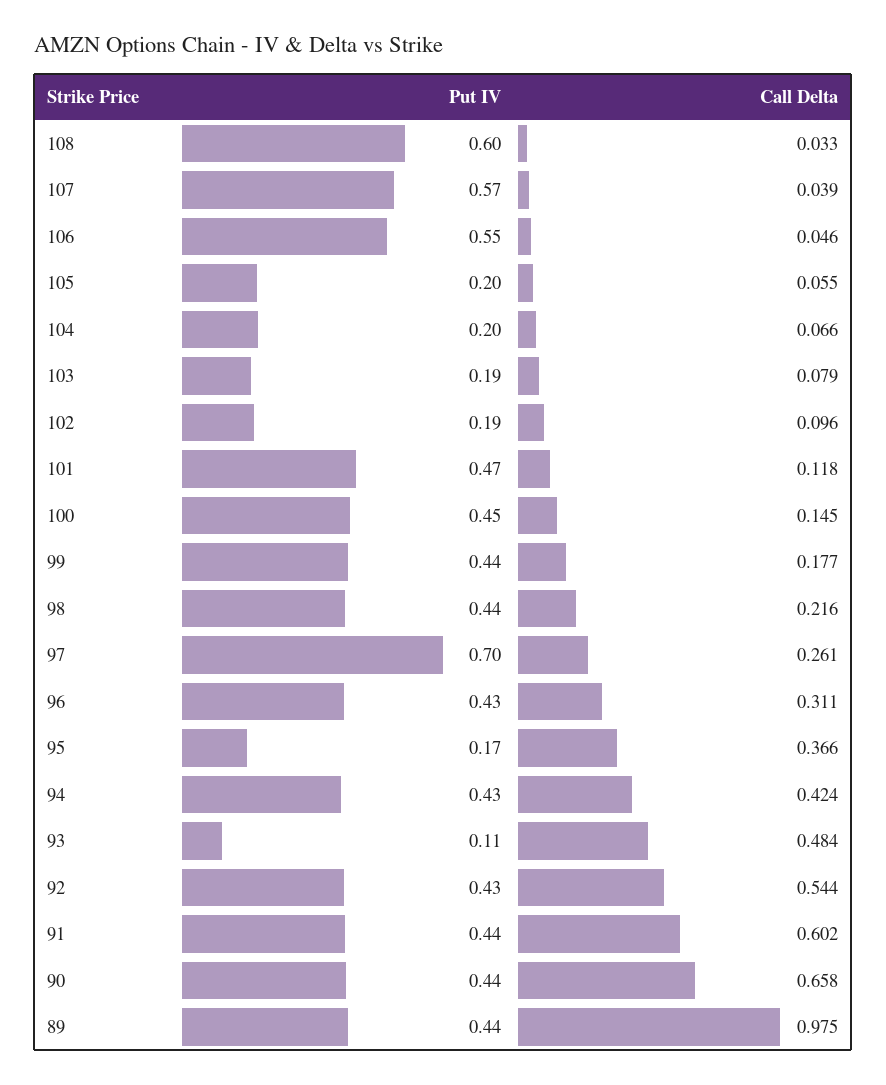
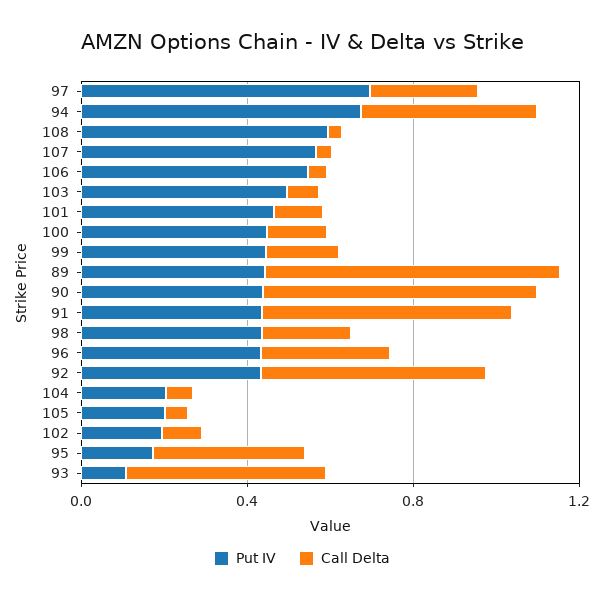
  {
    "Put IV": {
      "108": 0.6,
      "107": 0.57,
      "106": 0.55,
      "105": 0.2,
      "104": 0.2,
-     "103": 0.19,
+     "103": 0.5,
      "102": 0.19,
      "101": 0.47,
      "100": 0.45,
      "99": 0.44,
      "98": 0.44,
      "97": 0.7,
      "96": 0.43,
      "95": 0.17,
-     "94": 0.43,
+     "94": 0.7,
      "93": 0.11,
      "92": 0.43,
      "91": 0.44,
      "90": 0.44,
      "89": 0.44
    },
    "Call Delta": {
      "108": 0.033,
      "107": 0.039,
      "106": 0.046,
      "105": 0.055,
      "104": 0.066,
      "103": 0.079,
      "102": 0.096,
      "101": 0.118,
      "100": 0.145,
      "99": 0.177,
      "98": 0.216,
      "97": 0.261,
      "96": 0.311,
      "95": 0.366,
      "94": 0.424,
      "93": 0.484,
      "92": 0.544,
      "91": 0.602,
      "90": 0.658,
-     "89": 0.975
+     "89": 0.7
    }
  }

